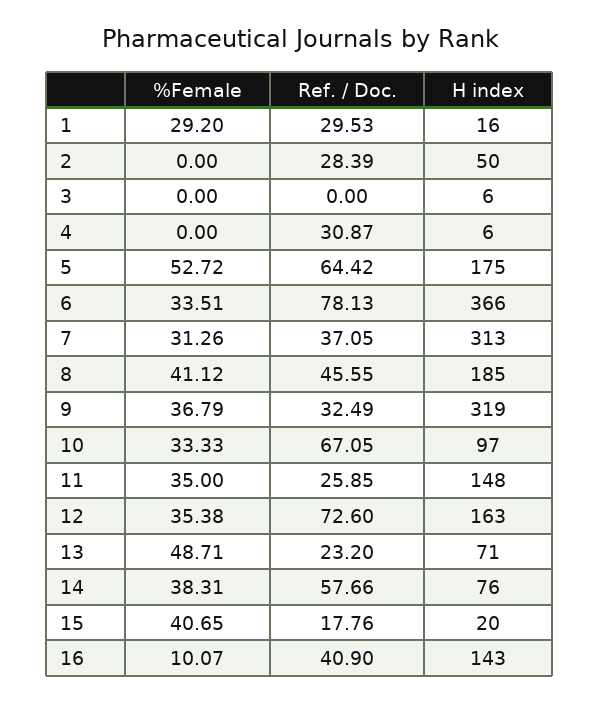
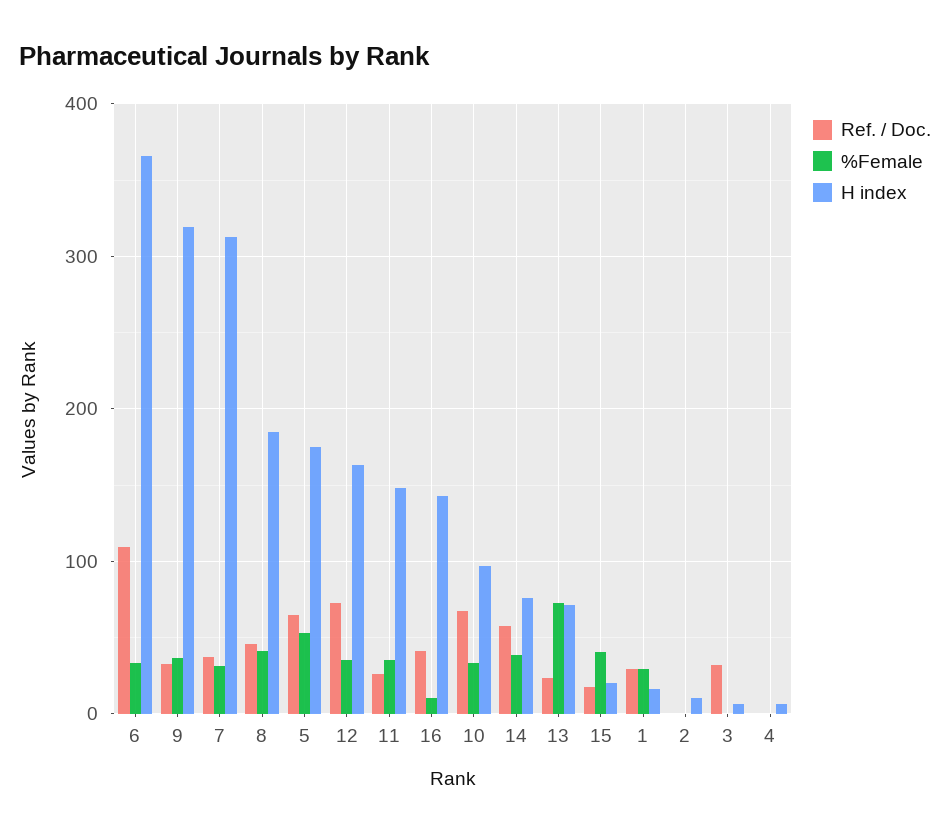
  {
    "%Female": {
      "1": 29.2,
      "2": 0,
      "3": 0,
      "4": 0,
      "5": 52.72,
      "6": 33.51,
      "7": 31.26,
      "8": 41.12,
      "9": 36.79,
      "10": 33.33,
      "11": 35,
      "12": 35.38,
-     "13": 48.71,
+     "13": 70,
      "14": 38.31,
      "15": 40.65,
      "16": 10.07
    },
    "Ref. / Doc.": {
      "1": 29.53,
-     "2": 28.39,
+     "2": 0,
-     "3": 0,
+     "3": 30,
-     "4": 30.87,
+     "4": 0,
      "5": 64.42,
-     "6": 78.13,
+     "6": 110,
      "7": 37.05,
      "8": 45.55,
      "9": 32.49,
      "10": 67.05,
      "11": 25.85,
      "12": 72.6,
      "13": 23.2,
      "14": 57.66,
      "15": 17.76,
      "16": 40.9
    },
    "H index": {
      "1": 16,
-     "2": 50,
+     "2": 10,
      "3": 6,
      "4": 6,
      "5": 175,
      "6": 366,
      "7": 313,
      "8": 185,
      "9": 319,
      "10": 97,
      "11": 148,
      "12": 163,
      "13": 71,
      "14": 76,
      "15": 20,
      "16": 143
    }
  }

